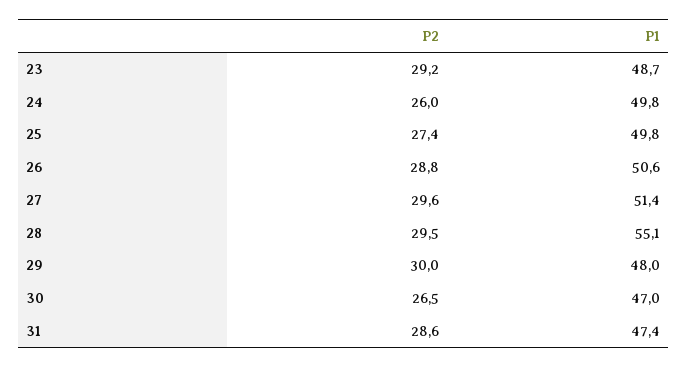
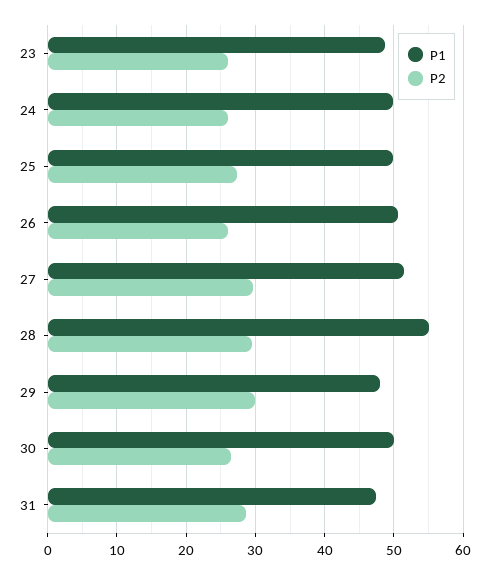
  {
    "P2": {
-     "23": 29.2,
+     "23": 26,
      "24": 26,
      "25": 27.4,
-     "26": 28.8,
+     "26": 26,
      "27": 29.6,
      "28": 29.5,
      "29": 30,
      "30": 26.5,
      "31": 28.6
    },
    "P1": {
      "23": 48.7,
      "24": 49.8,
      "25": 49.8,
      "26": 50.6,
      "27": 51.4,
      "28": 55.1,
      "29": 48,
-     "30": 47,
+     "30": 50,
      "31": 47.4
    }
  }

